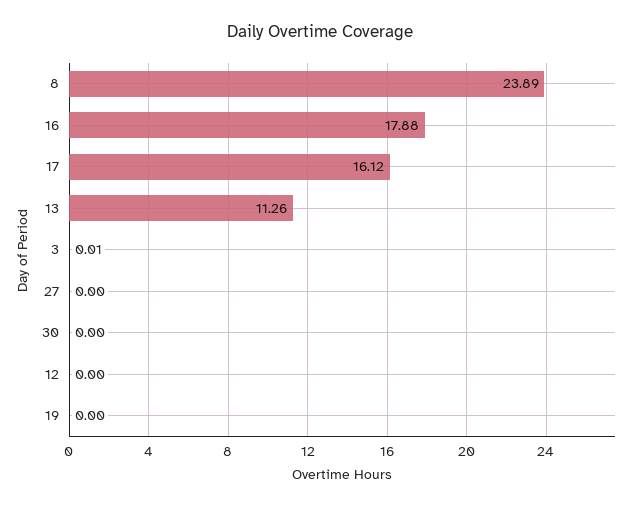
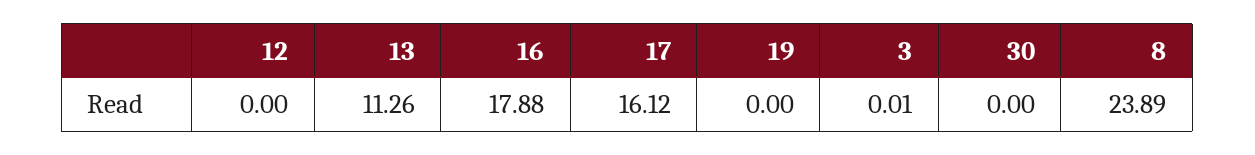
  {
    "8": 23.89,
    "16": 17.88,
    "17": 16.12,
    "13": 11.26,
    "3": 0.01,
-   "27": 0,
    "30": 0,
    "12": 0,
    "19": 0
  }

